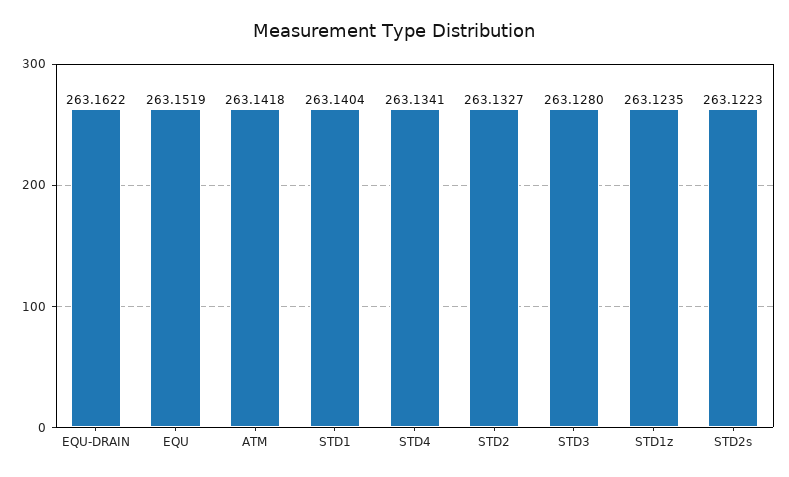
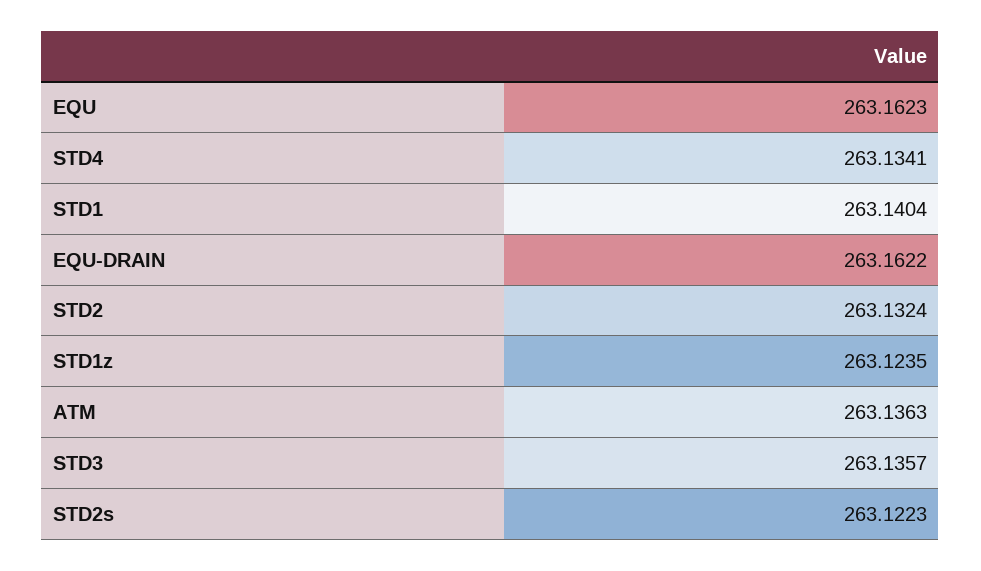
  {
    "EQU-DRAIN": 263.1622,
-   "EQU": 263.1519,
+   "EQU": 263.1623,
-   "ATM": 263.1418,
+   "ATM": 263.1363,
    "STD1": 263.1404,
    "STD4": 263.1341,
-   "STD2": 263.1327,
+   "STD2": 263.1324,
-   "STD3": 263.128,
+   "STD3": 263.1357,
    "STD1z": 263.1235,
    "STD2s": 263.1223
  }

